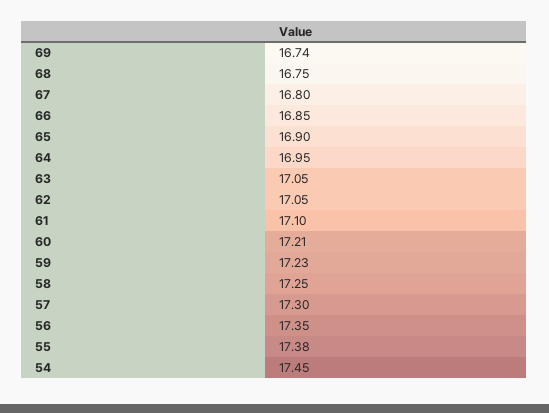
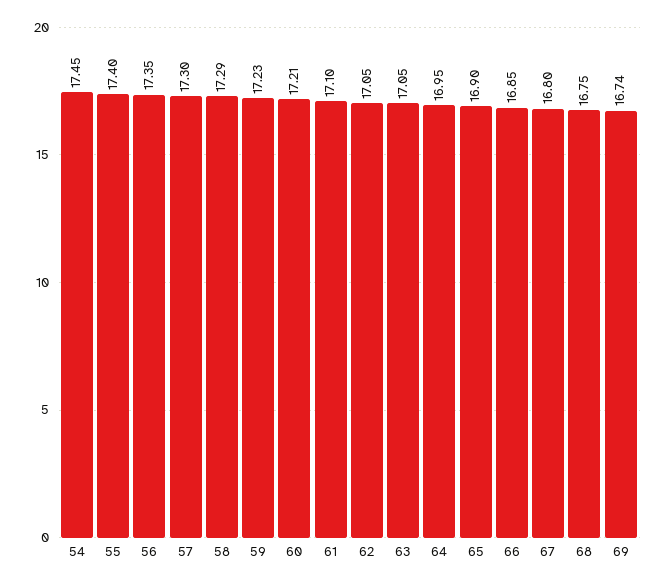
  {
    "69": 16.74,
    "68": 16.75,
    "67": 16.8,
    "66": 16.85,
    "65": 16.9,
    "64": 16.95,
    "63": 17.05,
    "62": 17.05,
    "61": 17.1,
    "60": 17.21,
    "59": 17.23,
-   "58": 17.25,
+   "58": 17.29,
    "57": 17.3,
    "56": 17.35,
-   "55": 17.38,
+   "55": 17.4,
    "54": 17.45
  }

